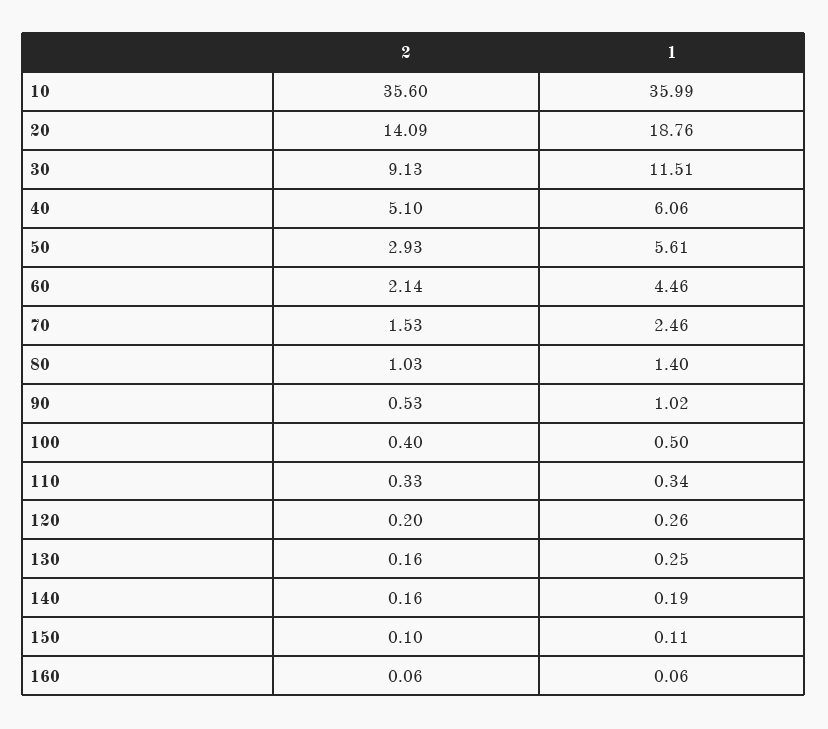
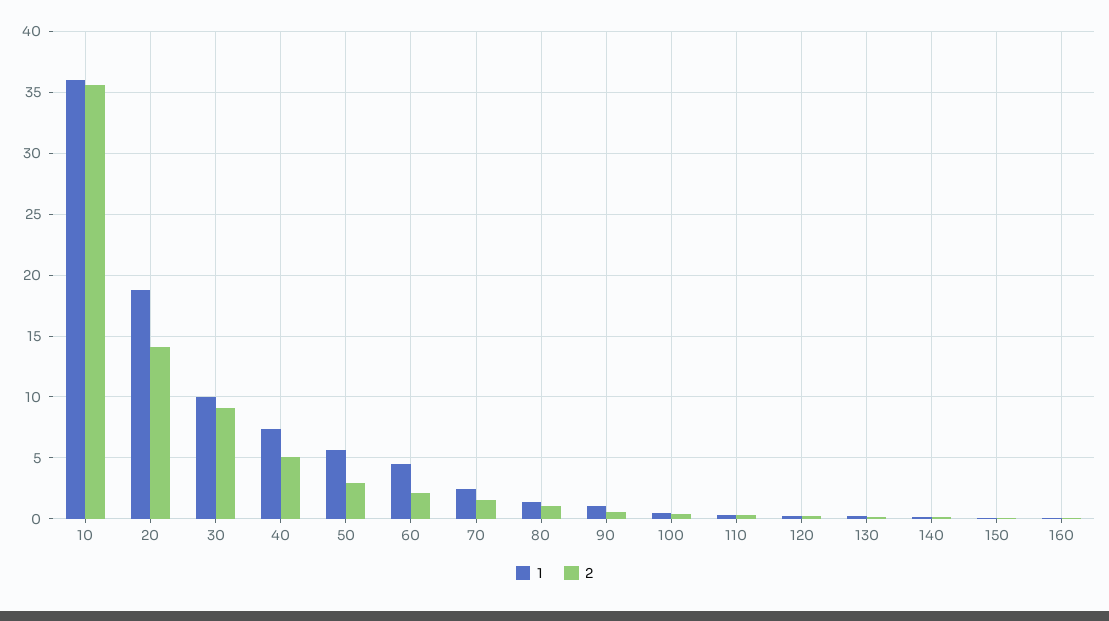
  {
    "2": {
      "10": 35.6,
      "20": 14.09,
      "30": 9.13,
      "40": 5.1,
      "50": 2.93,
      "60": 2.14,
      "70": 1.53,
      "80": 1.03,
      "90": 0.53,
      "100": 0.4,
      "110": 0.33,
      "120": 0.2,
      "130": 0.16,
      "140": 0.16,
      "150": 0.1,
      "160": 0.06
    },
    "1": {
      "10": 35.99,
      "20": 18.76,
-     "30": 11.51,
+     "30": 10,
-     "40": 6.06,
+     "40": 7.5,
      "50": 5.61,
      "60": 4.46,
      "70": 2.46,
      "80": 1.4,
      "90": 1.02,
      "100": 0.5,
      "110": 0.34,
      "120": 0.26,
      "130": 0.25,
      "140": 0.19,
      "150": 0.11,
      "160": 0.06
    }
  }

